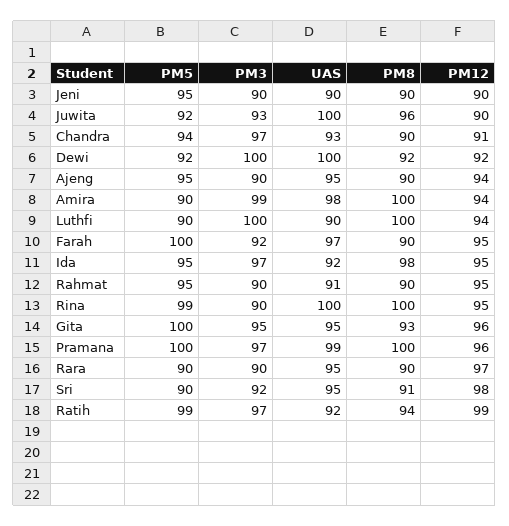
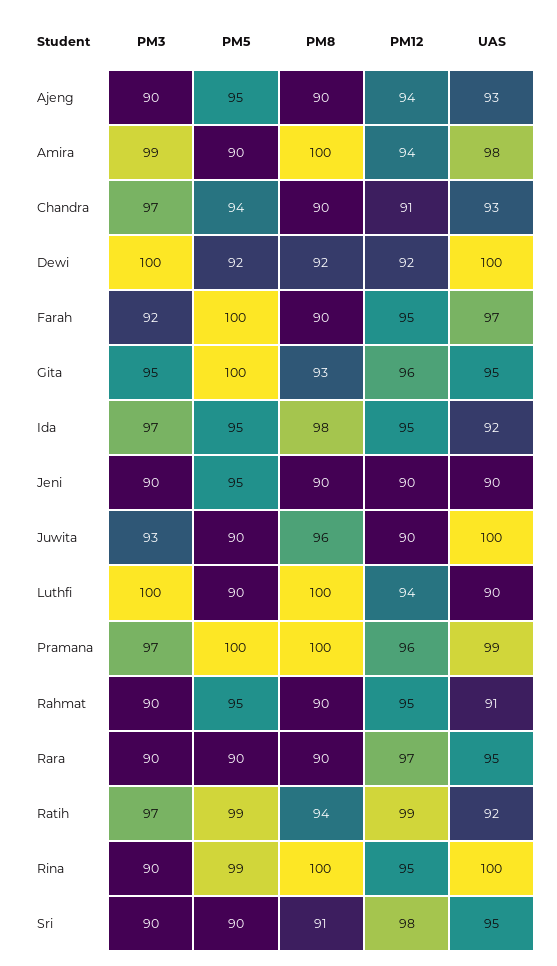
  {
    "PM5": {
      "Jeni": 95,
-     "Juwita": 92,
+     "Juwita": 90,
      "Chandra": 94,
      "Dewi": 92,
      "Ajeng": 95,
      "Amira": 90,
      "Luthfi": 90,
      "Farah": 100,
      "Ida": 95,
      "Rahmat": 95,
      "Rina": 99,
      "Gita": 100,
      "Pramana": 100,
      "Rara": 90,
      "Sri": 90,
      "Ratih": 99
    },
    "PM3": {
      "Jeni": 90,
      "Juwita": 93,
      "Chandra": 97,
      "Dewi": 100,
      "Ajeng": 90,
      "Amira": 99,
      "Luthfi": 100,
      "Farah": 92,
      "Ida": 97,
      "Rahmat": 90,
      "Rina": 90,
      "Gita": 95,
      "Pramana": 97,
      "Rara": 90,
-     "Sri": 92,
+     "Sri": 90,
      "Ratih": 97
    },
    "UAS": {
      "Jeni": 90,
      "Juwita": 100,
      "Chandra": 93,
      "Dewi": 100,
-     "Ajeng": 95,
+     "Ajeng": 93,
      "Amira": 98,
      "Luthfi": 90,
      "Farah": 97,
      "Ida": 92,
      "Rahmat": 91,
      "Rina": 100,
      "Gita": 95,
      "Pramana": 99,
      "Rara": 95,
      "Sri": 95,
      "Ratih": 92
    },
    "PM8": {
      "Jeni": 90,
      "Juwita": 96,
      "Chandra": 90,
      "Dewi": 92,
      "Ajeng": 90,
      "Amira": 100,
      "Luthfi": 100,
      "Farah": 90,
      "Ida": 98,
      "Rahmat": 90,
      "Rina": 100,
      "Gita": 93,
      "Pramana": 100,
      "Rara": 90,
      "Sri": 91,
      "Ratih": 94
    },
    "PM12": {
      "Jeni": 90,
      "Juwita": 90,
      "Chandra": 91,
      "Dewi": 92,
      "Ajeng": 94,
      "Amira": 94,
      "Luthfi": 94,
      "Farah": 95,
      "Ida": 95,
      "Rahmat": 95,
      "Rina": 95,
      "Gita": 96,
      "Pramana": 96,
      "Rara": 97,
      "Sri": 98,
      "Ratih": 99
    }
  }

